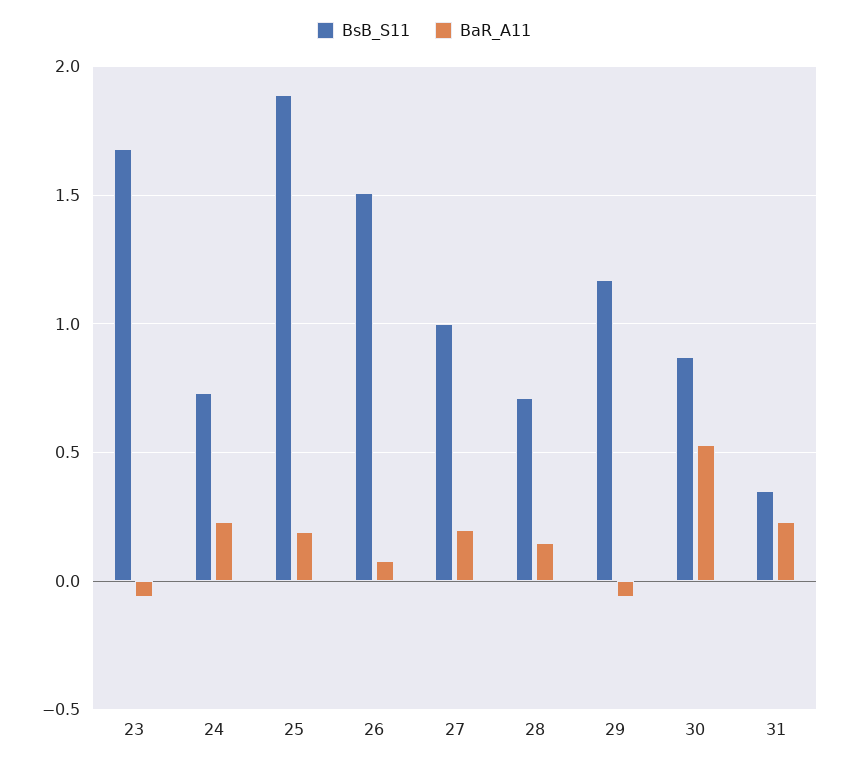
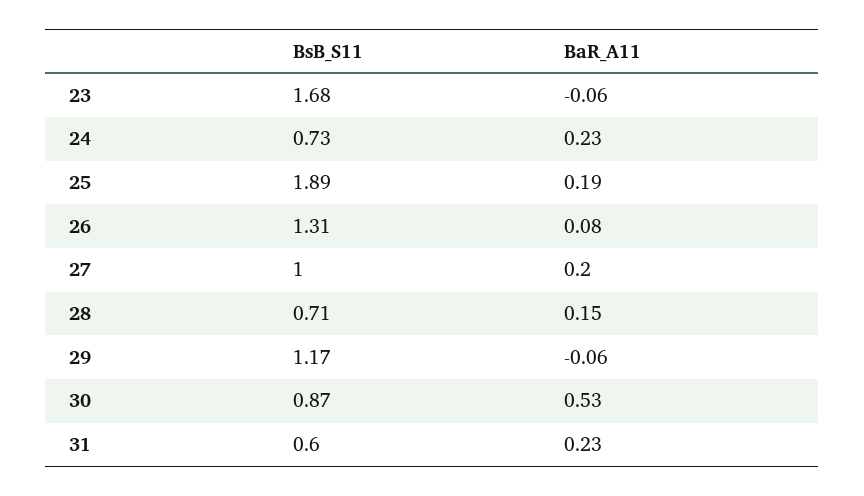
  {
    "BsB_S11": {
      "23": 1.68,
      "24": 0.73,
      "25": 1.89,
-     "26": 1.5,
+     "26": 1.31,
      "27": 1,
      "28": 0.71,
      "29": 1.17,
      "30": 0.87,
-     "31": 0.35
+     "31": 0.6
    },
    "BaR_A11": {
      "23": -0.06,
      "24": 0.23,
      "25": 0.19,
      "26": 0.08,
      "27": 0.2,
      "28": 0.15,
      "29": -0.06,
      "30": 0.53,
      "31": 0.23
    }
  }

